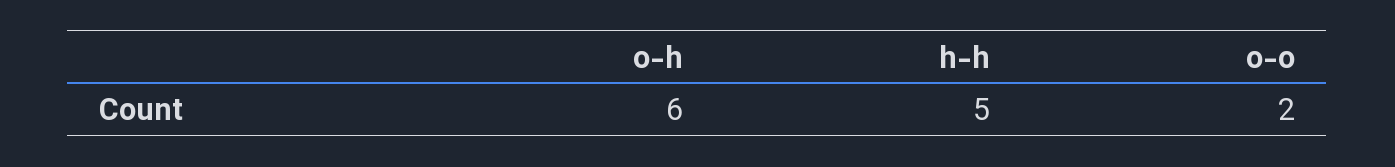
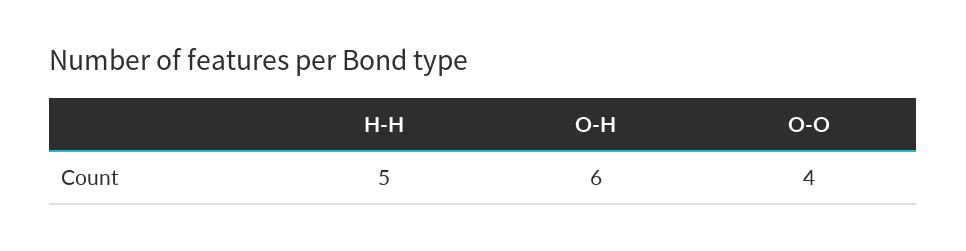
  {
    "o-h": 6,
    "h-h": 5,
-   "o-o": 2
+   "o-o": 4
  }

